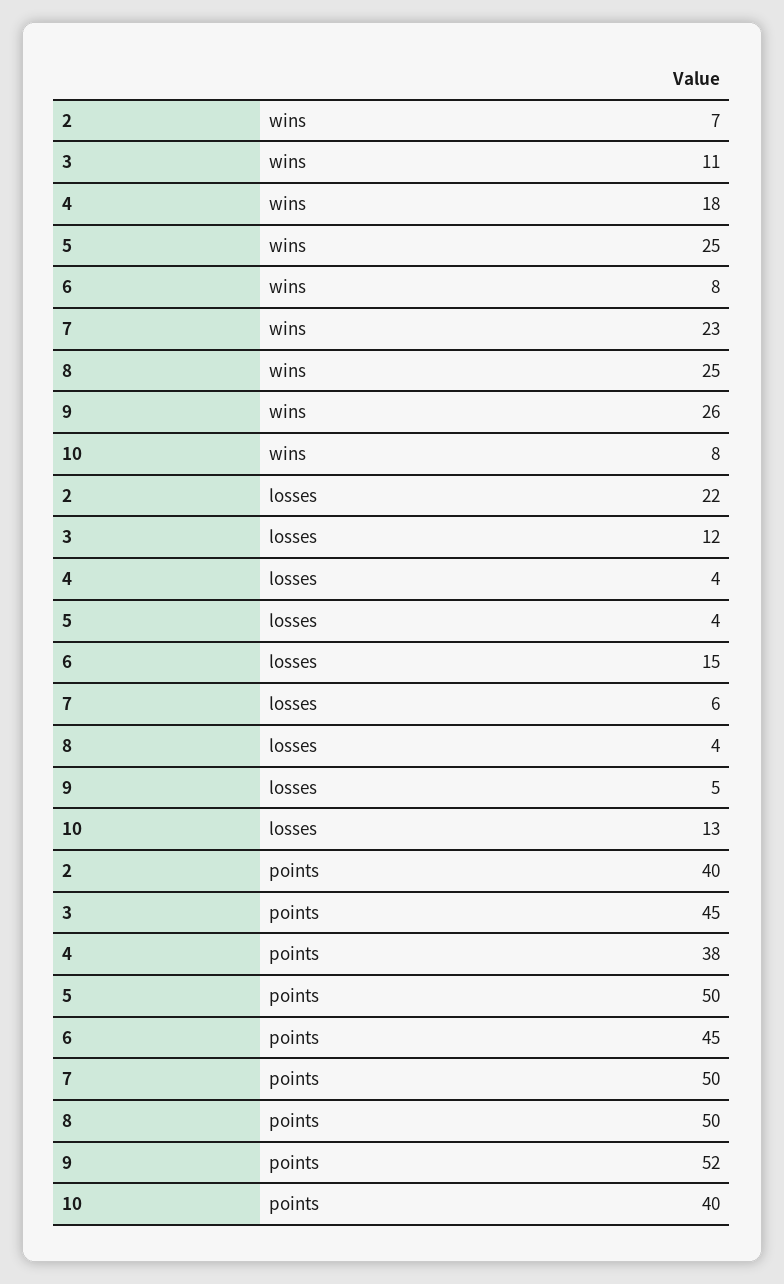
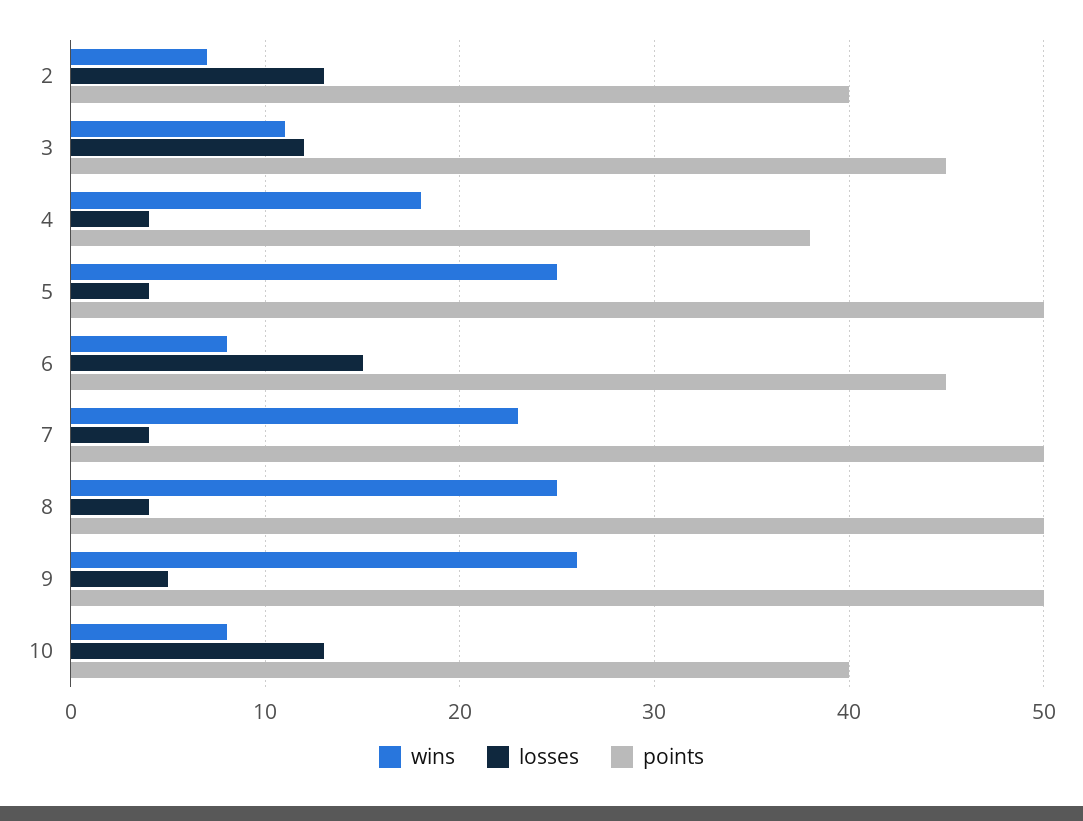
  {
    "wins": {
      "2": 7,
      "3": 11,
      "4": 18,
      "5": 25,
      "6": 8,
      "7": 23,
      "8": 25,
      "9": 26,
      "10": 8
    },
    "losses": {
-     "2": 22,
+     "2": 13,
      "3": 12,
      "4": 4,
      "5": 4,
      "6": 15,
-     "7": 6,
+     "7": 4,
      "8": 4,
      "9": 5,
      "10": 13
    },
    "points": {
      "2": 40,
      "3": 45,
      "4": 38,
      "5": 50,
      "6": 45,
      "7": 50,
      "8": 50,
-     "9": 52,
+     "9": 50,
      "10": 40
    }
  }

